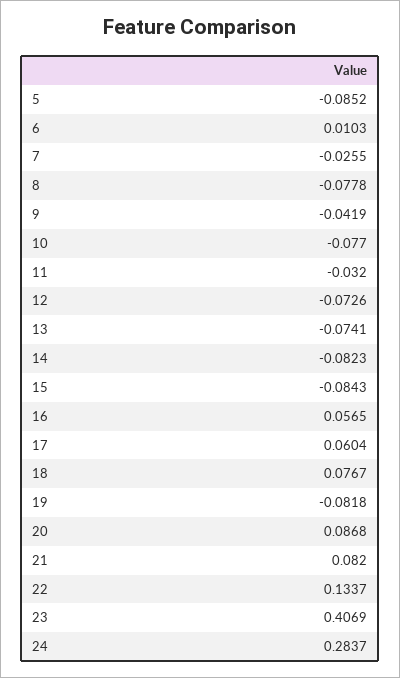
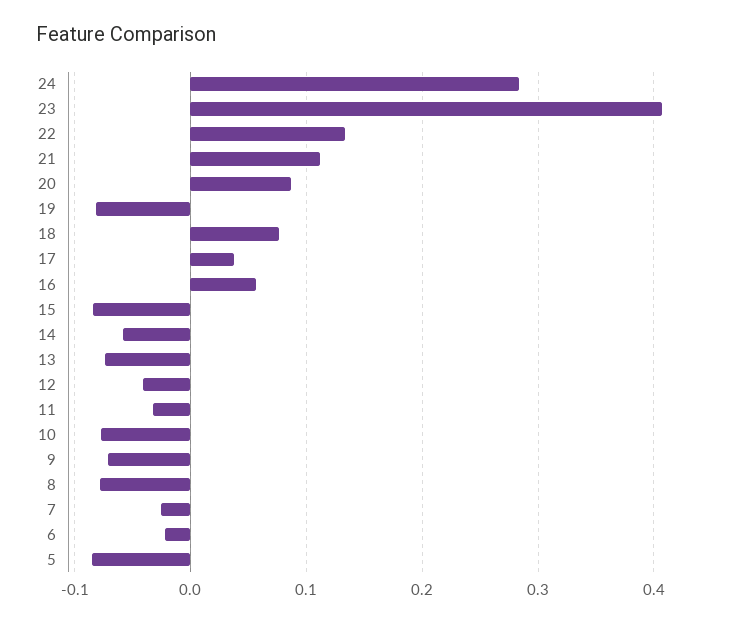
  {
    "5": -0.0852,
-   "6": 0.0103,
+   "6": -0.02,
    "7": -0.0255,
    "8": -0.0778,
-   "9": -0.0419,
+   "9": -0.07,
    "10": -0.077,
    "11": -0.032,
-   "12": -0.0726,
+   "12": -0.04,
    "13": -0.0741,
-   "14": -0.0823,
+   "14": -0.06,
    "15": -0.0843,
    "16": 0.0565,
-   "17": 0.0604,
+   "17": 0.04,
    "18": 0.0767,
    "19": -0.0818,
    "20": 0.0868,
-   "21": 0.082,
+   "21": 0.11,
    "22": 0.1337,
    "23": 0.4069,
    "24": 0.2837
  }

